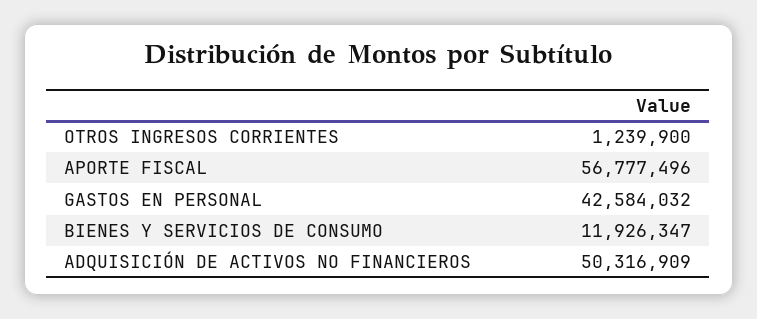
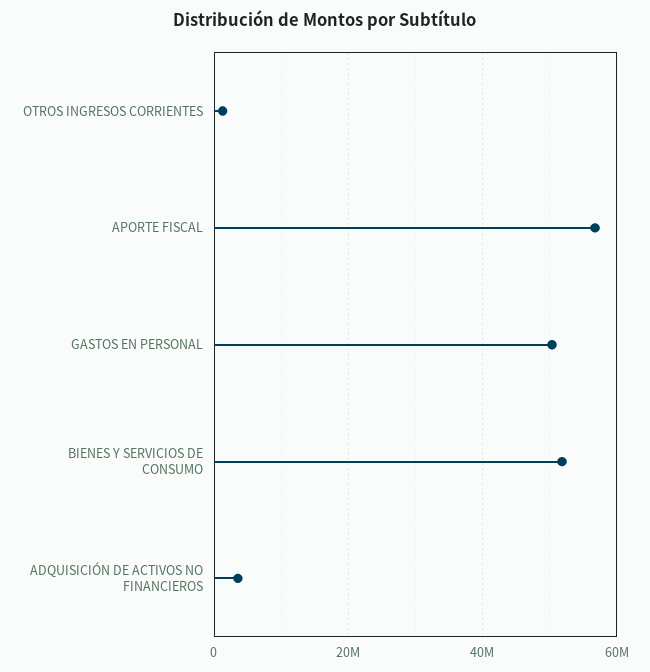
  {
    "OTROS INGRESOS CORRIENTES": 1239900,
    "APORTE FISCAL": 56777496,
-   "GASTOS EN PERSONAL": 42584032,
+   "GASTOS EN PERSONAL": 50000000,
-   "BIENES Y SERVICIOS DE CONSUMO": 11926347,
+   "BIENES Y SERVICIOS DE CONSUMO": 52000000,
-   "ADQUISICIÓN DE ACTIVOS NO FINANCIEROS": 50316909
+   "ADQUISICIÓN DE ACTIVOS NO FINANCIEROS": 4000000
  }

